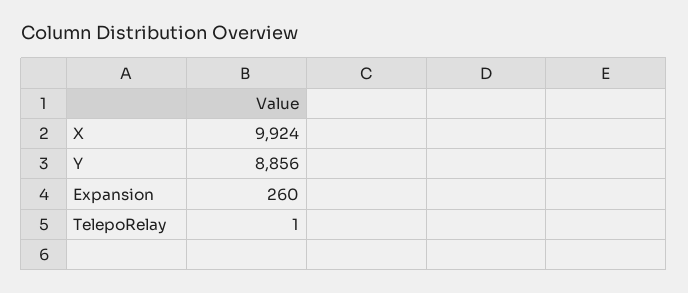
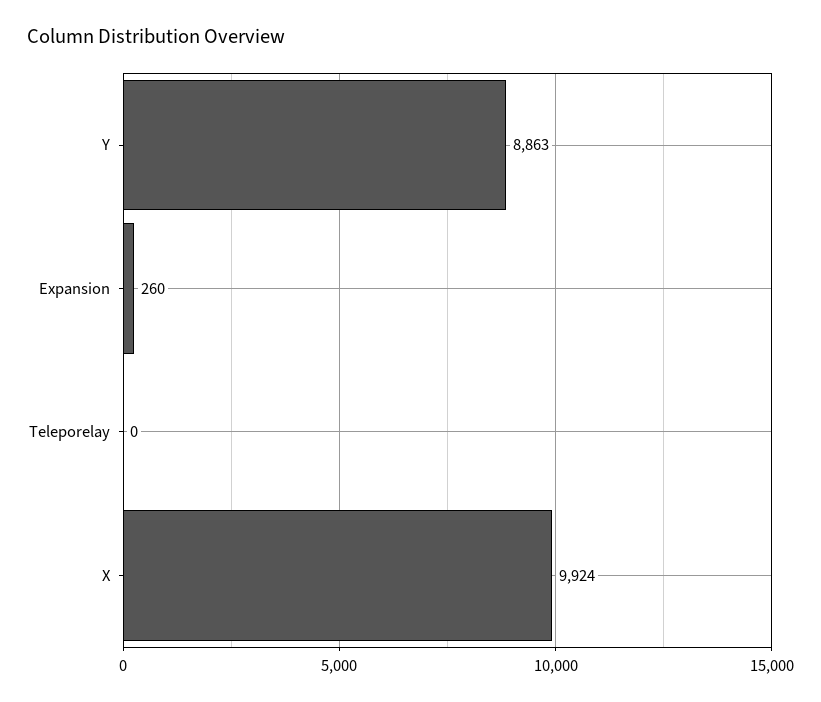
  {
    "X": 9924,
-   "Y": 8856,
+   "Y": 8863,
    "Expansion": 260,
-   "TelepoRelay": 1
+   "TelepoRelay": 0
  }

